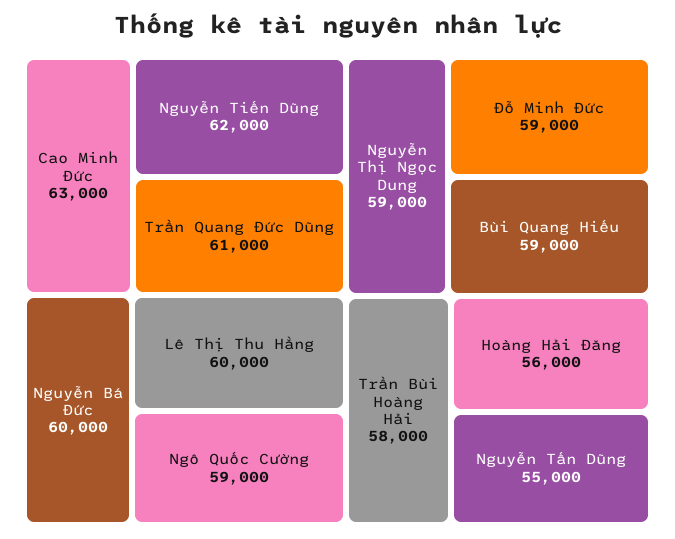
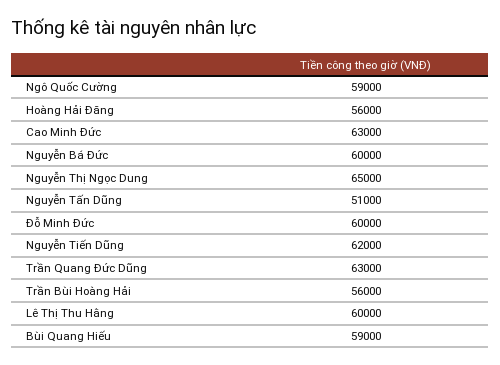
  {
    "Cao Minh Đức": 63000,
    "Nguyễn Tiến Dũng": 62000,
-   "Trần Quang Đức Dũng": 61000,
+   "Trần Quang Đức Dũng": 63000,
    "Nguyễn Bá Đức": 60000,
    "Lê Thị Thu Hằng": 60000,
    "Ngô Quốc Cường": 59000,
-   "Nguyễn Thị Ngọc Dung": 59000,
+   "Nguyễn Thị Ngọc Dung": 65000,
-   "Đỗ Minh Đức": 59000,
+   "Đỗ Minh Đức": 60000,
    "Bùi Quang Hiếu": 59000,
-   "Trần Bùi Hoàng Hải": 58000,
+   "Trần Bùi Hoàng Hải": 56000,
    "Hoàng Hải Đăng": 56000,
-   "Nguyễn Tấn Dũng": 55000
+   "Nguyễn Tấn Dũng": 51000
  }

